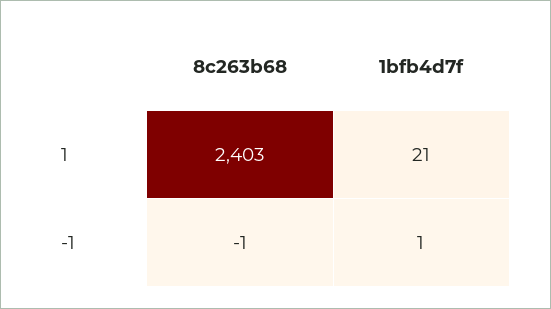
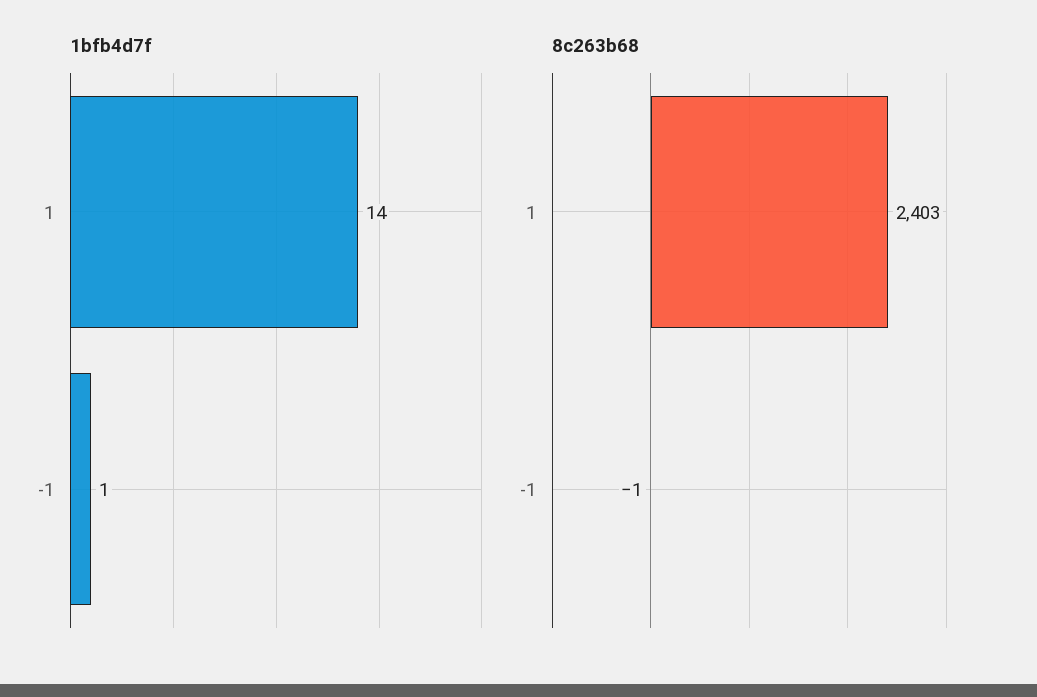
  {
    "8c263b68": {
      "1": 2403,
      "-1": -1
    },
    "1bfb4d7f": {
-     "1": 21,
+     "1": 14,
      "-1": 1
    }
  }

